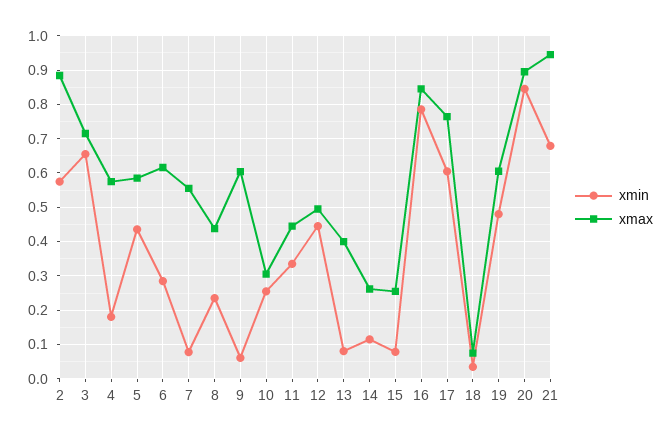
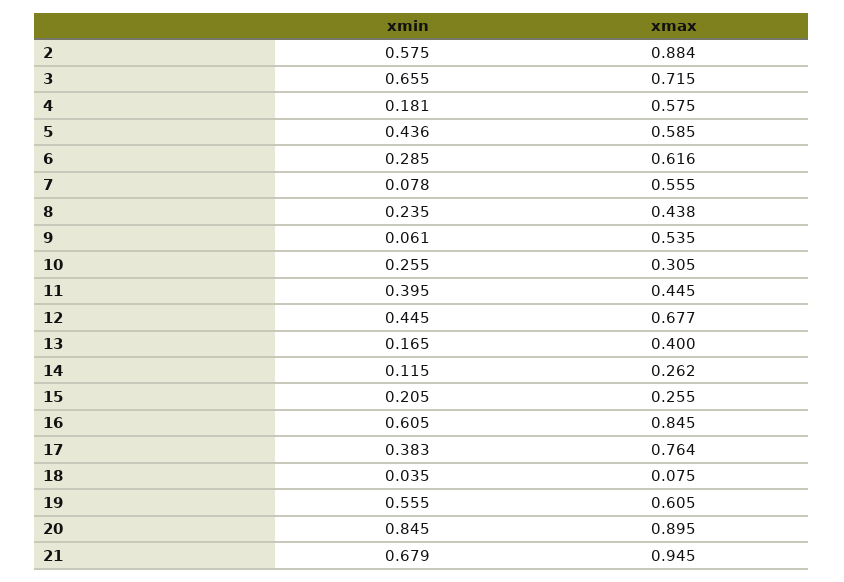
  {
    "xmin": {
      "2": 0.575,
      "3": 0.655,
      "4": 0.181,
      "5": 0.436,
      "6": 0.285,
      "7": 0.078,
      "8": 0.235,
      "9": 0.061,
      "10": 0.255,
-     "11": 0.34,
+     "11": 0.395,
      "12": 0.445,
-     "13": 0.08,
+     "13": 0.165,
      "14": 0.115,
-     "15": 0.08,
+     "15": 0.205,
-     "16": 0.78,
+     "16": 0.605,
-     "17": 0.6,
+     "17": 0.383,
      "18": 0.035,
-     "19": 0.48,
+     "19": 0.555,
      "20": 0.845,
      "21": 0.679
    },
    "xmax": {
      "2": 0.884,
      "3": 0.715,
      "4": 0.575,
      "5": 0.585,
      "6": 0.616,
      "7": 0.555,
      "8": 0.438,
-     "9": 0.6,
+     "9": 0.535,
      "10": 0.305,
      "11": 0.445,
-     "12": 0.5,
+     "12": 0.677,
      "13": 0.4,
      "14": 0.262,
      "15": 0.255,
      "16": 0.845,
      "17": 0.764,
      "18": 0.075,
      "19": 0.605,
      "20": 0.895,
      "21": 0.945
    }
  }

